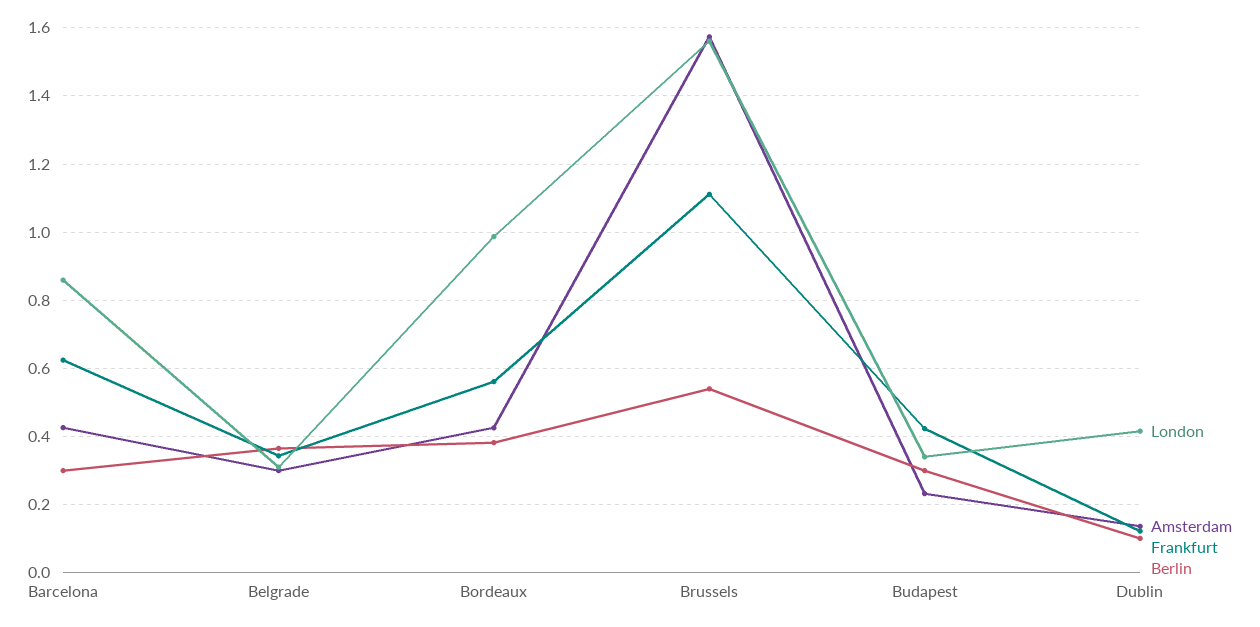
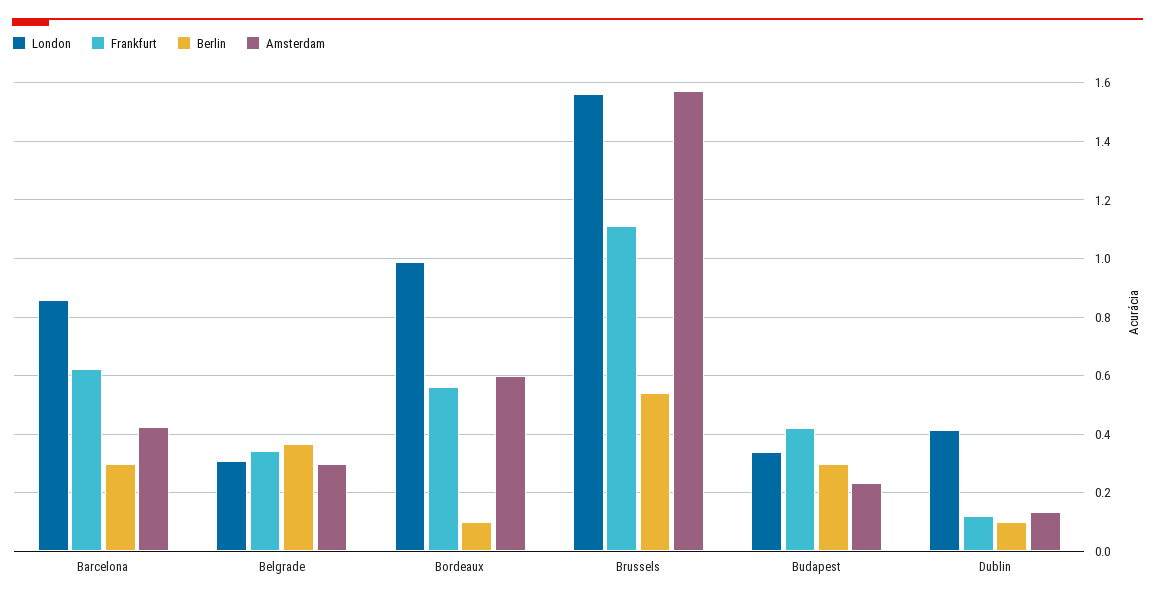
  {
    "London": {
      "Barcelona": 0.86,
      "Belgrade": 0.32,
      "Bordeaux": 0.98,
      "Brussels": 1.56,
      "Budapest": 0.34,
      "Dublin": 0.42
    },
    "Amsterdam": {
      "Barcelona": 0.42,
      "Belgrade": 0.3,
-     "Bordeaux": 0.42,
+     "Bordeaux": 0.6,
      "Brussels": 1.58,
      "Budapest": 0.24,
      "Dublin": 0.14
    },
    "Frankfurt": {
      "Barcelona": 0.62,
      "Belgrade": 0.34,
      "Bordeaux": 0.56,
      "Brussels": 1.12,
      "Budapest": 0.42,
      "Dublin": 0.12
    },
    "Berlin": {
      "Barcelona": 0.3,
      "Belgrade": 0.36,
-     "Bordeaux": 0.38,
+     "Bordeaux": 0.1,
      "Brussels": 0.54,
      "Budapest": 0.3,
      "Dublin": 0.1
    }
  }

